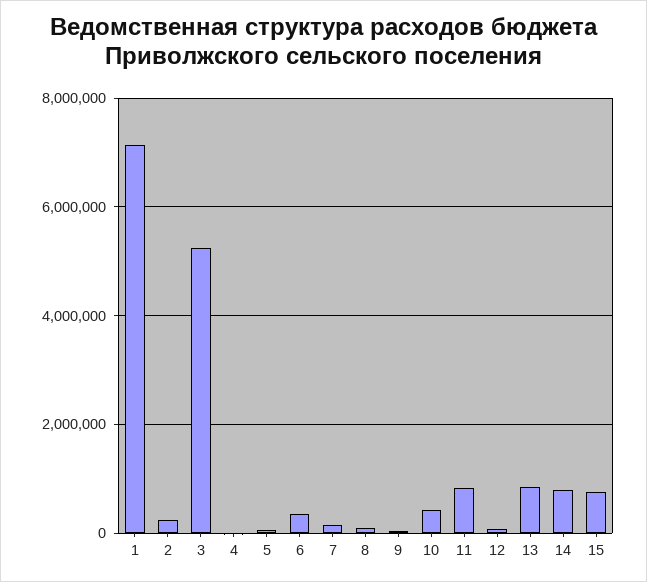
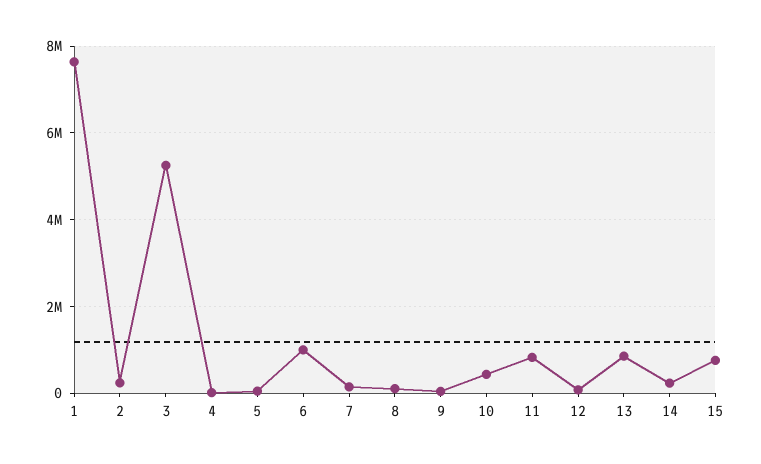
  {
-   "1": 7200000,
+   "1": 7600000,
    "2": 200000,
    "3": 5200000,
    "4": 0,
    "5": 0,
-   "6": 400000,
+   "6": 1000000,
    "7": 200000,
    "8": 200000,
    "9": 0,
    "10": 400000,
    "11": 800000,
    "12": 0,
    "13": 800000,
-   "14": 800000,
+   "14": 200000,
    "15": 800000
  }

